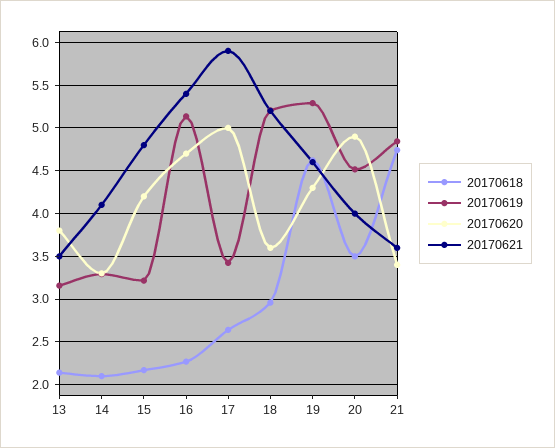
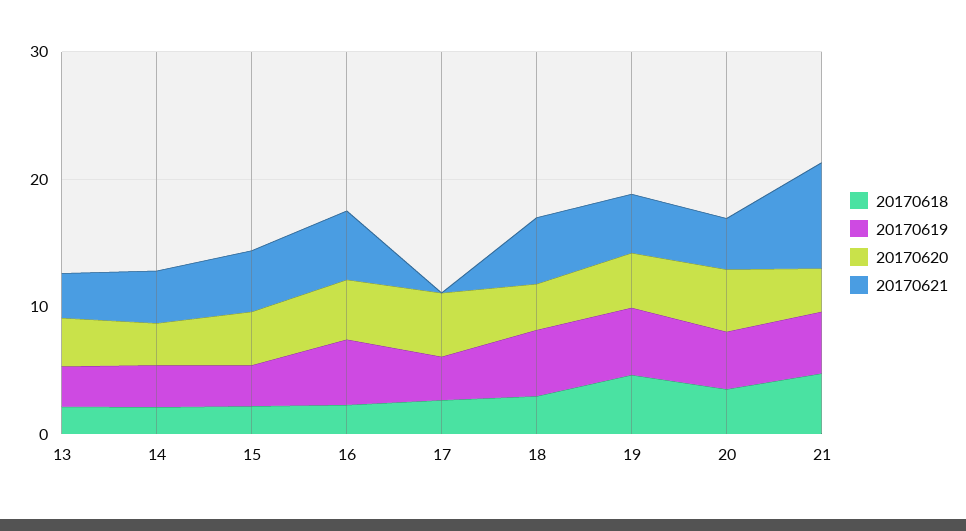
  {
    "20170618": {
      "13": 2.1,
      "14": 2.1,
      "15": 2.2,
      "16": 2.3,
      "17": 2.6,
      "18": 3,
      "19": 4.6,
      "20": 3.5,
      "21": 4.7
    },
    "20170619": {
      "13": 3.2,
      "14": 3.3,
      "15": 3.2,
      "16": 5.1,
      "17": 3.4,
      "18": 5.2,
      "19": 5.3,
      "20": 4.5,
      "21": 4.8
    },
    "20170620": {
      "13": 3.8,
      "14": 3.3,
      "15": 4.2,
      "16": 4.7,
      "17": 5,
      "18": 3.6,
      "19": 4.3,
      "20": 4.9,
      "21": 3.4
    },
    "20170621": {
      "13": 3.5,
      "14": 4.1,
      "15": 4.8,
      "16": 5.4,
-     "17": 5.9,
+     "17": 0,
      "18": 5.2,
      "19": 4.6,
      "20": 4,
-     "21": 3.6
+     "21": 8
    }
  }

